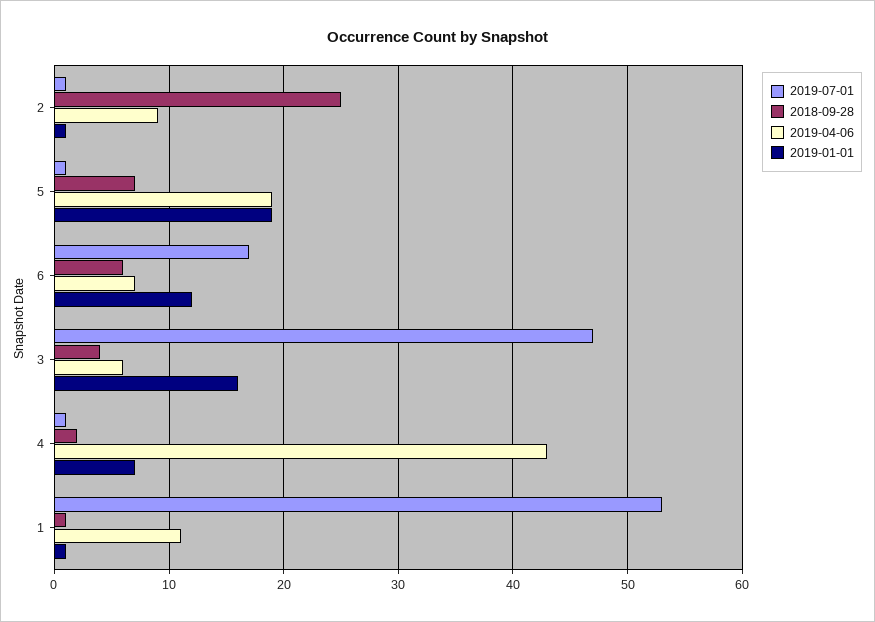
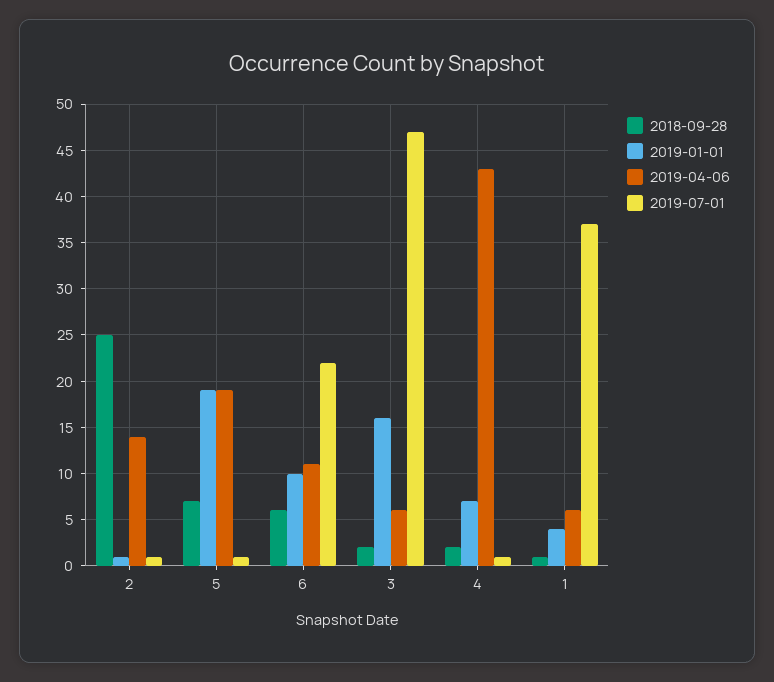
  {
    "2019-07-01": {
      "2": 1,
      "5": 1,
-     "6": 17,
+     "6": 22,
      "3": 47,
      "4": 1,
-     "1": 53
+     "1": 37
    },
    "2018-09-28": {
      "2": 25,
      "5": 7,
      "6": 6,
-     "3": 4,
+     "3": 2,
      "4": 2,
      "1": 1
    },
    "2019-04-06": {
-     "2": 9,
+     "2": 14,
      "5": 19,
-     "6": 7,
+     "6": 11,
      "3": 6,
      "4": 43,
-     "1": 11
+     "1": 6
    },
    "2019-01-01": {
      "2": 1,
      "5": 19,
-     "6": 12,
+     "6": 10,
      "3": 16,
      "4": 7,
-     "1": 1
+     "1": 4
    }
  }

